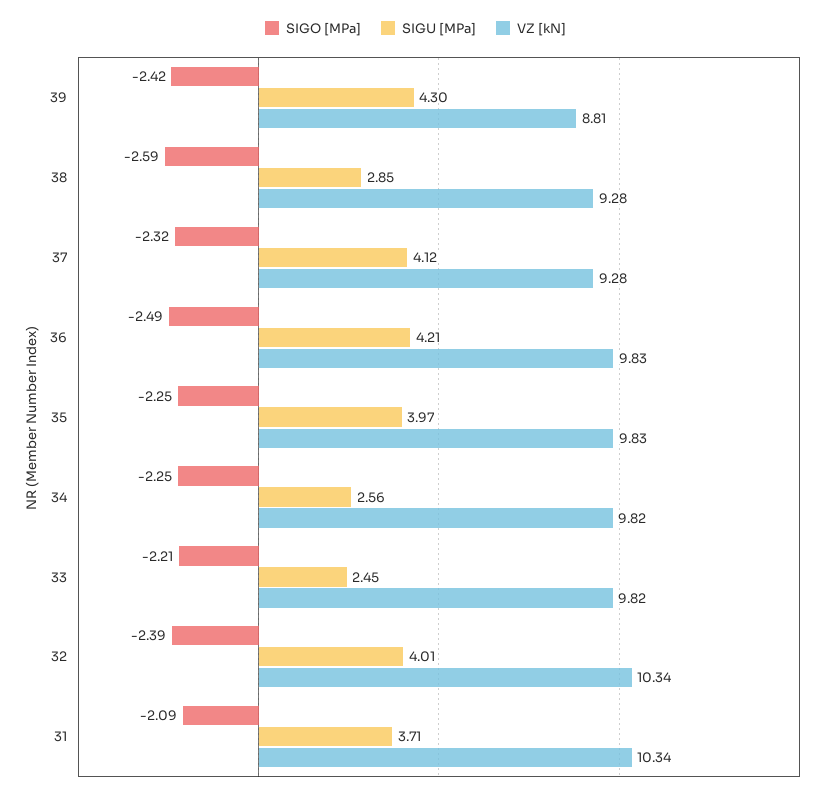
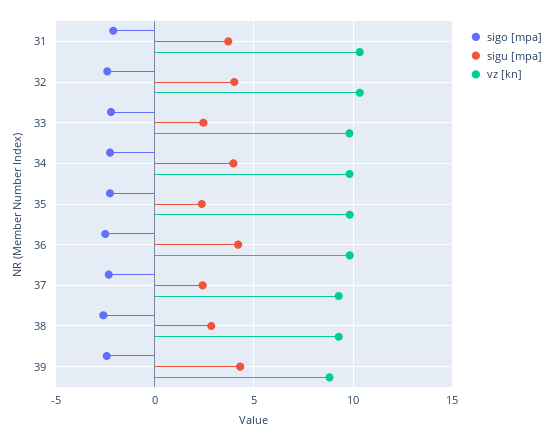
  {
    "SIGO [MPa]": {
      "39": -2.42,
      "38": -2.59,
      "37": -2.32,
      "36": -2.49,
      "35": -2.25,
      "34": -2.25,
      "33": -2.21,
      "32": -2.39,
      "31": -2.09
    },
    "SIGU [MPa]": {
      "39": 4.3,
      "38": 2.85,
-     "37": 4.12,
+     "37": 2.5,
      "36": 4.21,
-     "35": 3.97,
+     "35": 2.5,
-     "34": 2.56,
+     "34": 4,
      "33": 2.45,
      "32": 4.01,
      "31": 3.71
    },
    "VZ [kN]": {
      "39": 8.81,
      "38": 9.28,
      "37": 9.28,
      "36": 9.83,
      "35": 9.83,
      "34": 9.82,
      "33": 9.82,
      "32": 10.34,
      "31": 10.34
    }
  }

